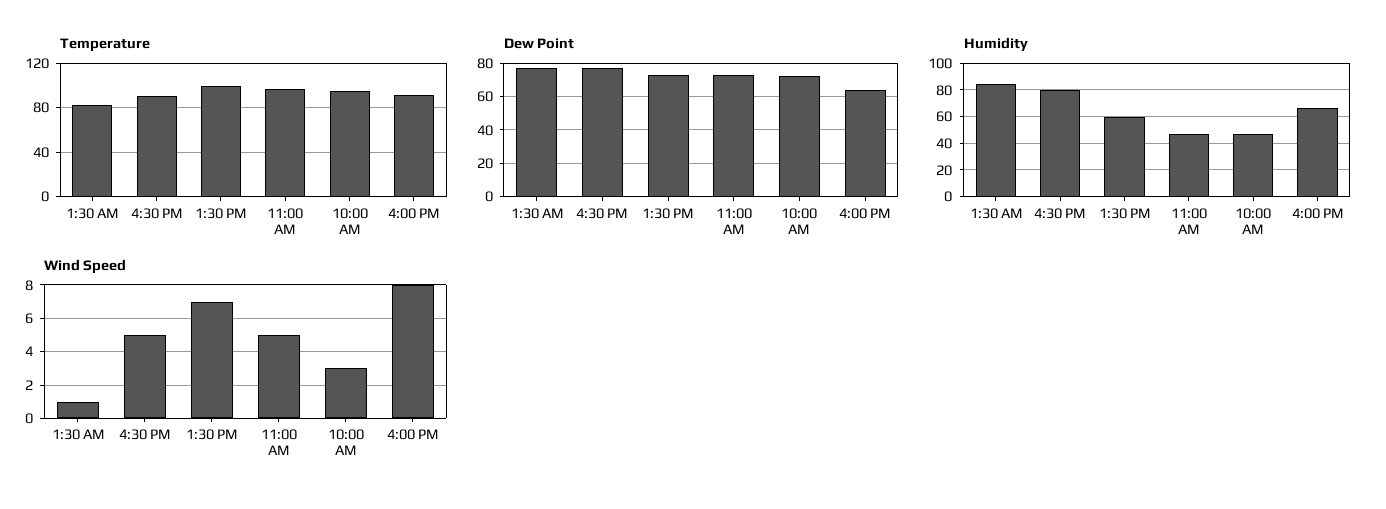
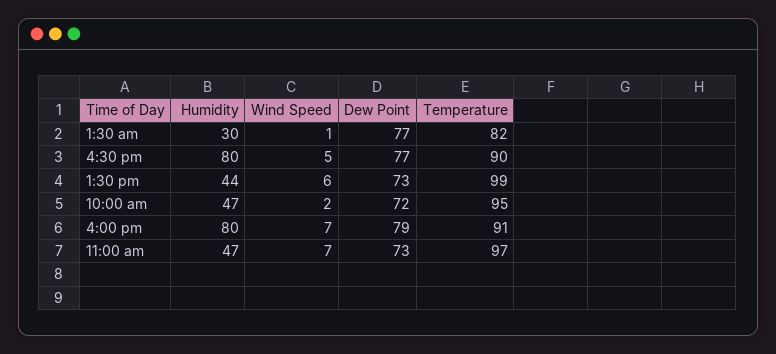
  {
    "Temperature": {
      "1:30 AM": 82,
      "4:30 PM": 90,
      "1:30 PM": 99,
      "11:00 AM": 97,
      "10:00 AM": 95,
      "4:00 PM": 91
    },
    "Dew Point": {
      "1:30 AM": 77,
      "4:30 PM": 77,
      "1:30 PM": 73,
      "11:00 AM": 73,
      "10:00 AM": 72,
-     "4:00 PM": 65
+     "4:00 PM": 79
    },
    "Humidity": {
-     "1:30 AM": 85,
+     "1:30 AM": 30,
      "4:30 PM": 80,
-     "1:30 PM": 60,
+     "1:30 PM": 44,
      "11:00 AM": 47,
      "10:00 AM": 47,
-     "4:00 PM": 65
+     "4:00 PM": 80
    },
    "Wind Speed": {
      "1:30 AM": 1,
      "4:30 PM": 5,
-     "1:30 PM": 7,
+     "1:30 PM": 6,
-     "11:00 AM": 5,
+     "11:00 AM": 7,
-     "10:00 AM": 3,
+     "10:00 AM": 2,
-     "4:00 PM": 8
+     "4:00 PM": 7
    }
  }

